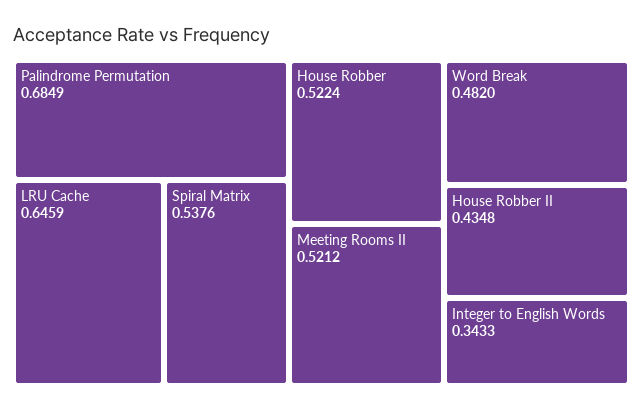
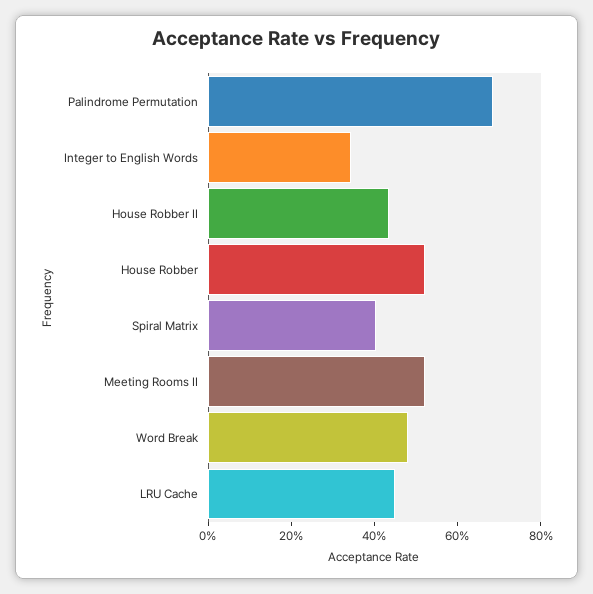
  {
    "Palindrome Permutation": 0.6849,
-   "LRU Cache": 0.6459,
+   "LRU Cache": 0.45,
-   "Spiral Matrix": 0.5376,
+   "Spiral Matrix": 0.4,
    "House Robber": 0.5224,
    "Meeting Rooms II": 0.5212,
    "Word Break": 0.482,
    "House Robber II": 0.4348,
    "Integer to English Words": 0.3433
  }

